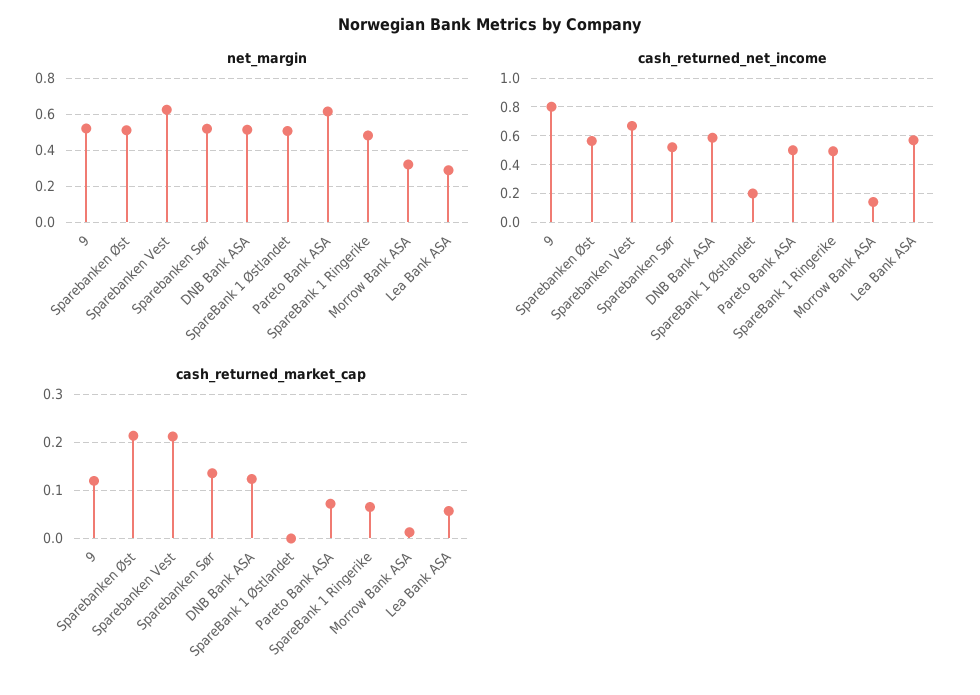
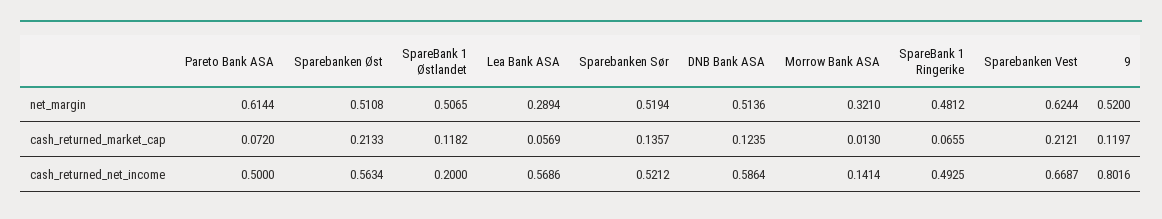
  {
    "net_margin": {
      "9": 0.52,
      "Sparebanken Øst": 0.5108,
      "Sparebanken Vest": 0.6244,
      "Sparebanken Sør": 0.5194,
      "DNB Bank ASA": 0.5136,
      "SpareBank 1 Østlandet": 0.5065,
      "Pareto Bank ASA": 0.6144,
      "SpareBank 1 Ringerike": 0.4812,
      "Morrow Bank ASA": 0.321,
      "Lea Bank ASA": 0.2894
    },
    "cash_returned_net_income": {
      "9": 0.8016,
      "Sparebanken Øst": 0.5634,
      "Sparebanken Vest": 0.6687,
      "Sparebanken Sør": 0.5212,
      "DNB Bank ASA": 0.5864,
      "SpareBank 1 Østlandet": 0.2,
      "Pareto Bank ASA": 0.5,
      "SpareBank 1 Ringerike": 0.4925,
      "Morrow Bank ASA": 0.1414,
      "Lea Bank ASA": 0.5686
    },
    "cash_returned_market_cap": {
      "9": 0.1197,
      "Sparebanken Øst": 0.2133,
      "Sparebanken Vest": 0.2121,
      "Sparebanken Sør": 0.1357,
      "DNB Bank ASA": 0.1235,
-     "SpareBank 1 Østlandet": 0,
+     "SpareBank 1 Østlandet": 0.1182,
      "Pareto Bank ASA": 0.072,
      "SpareBank 1 Ringerike": 0.0655,
      "Morrow Bank ASA": 0.013,
      "Lea Bank ASA": 0.0569
    }
  }

